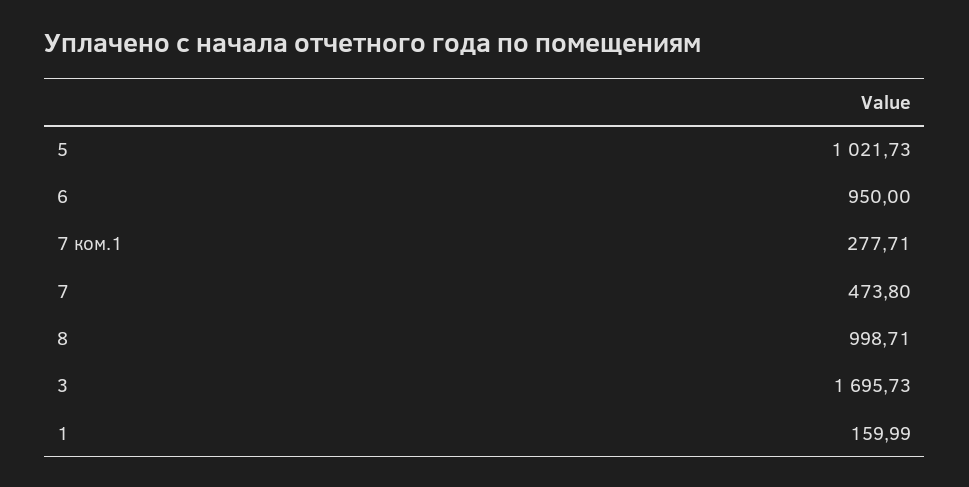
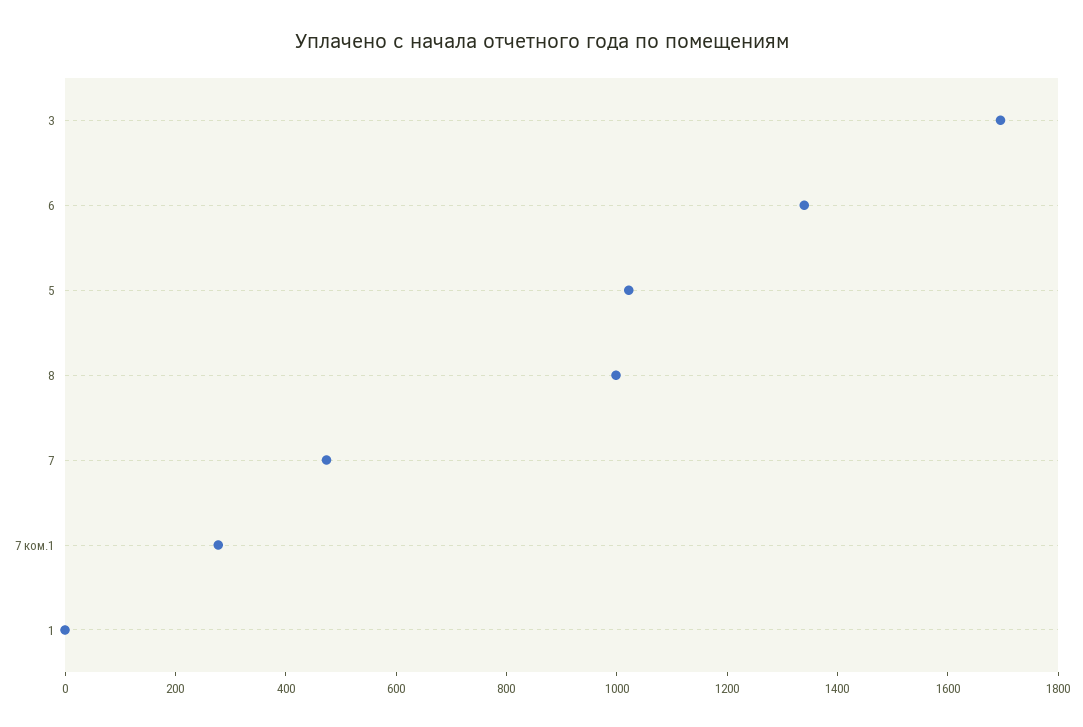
  {
    "5": 1021.73,
-   "6": 950,
+   "6": 1350,
    "7 ком.1": 277.71,
    "7": 473.8,
    "8": 998.71,
    "3": 1695.73,
-   "1": 159.99
+   "1": 0
  }

